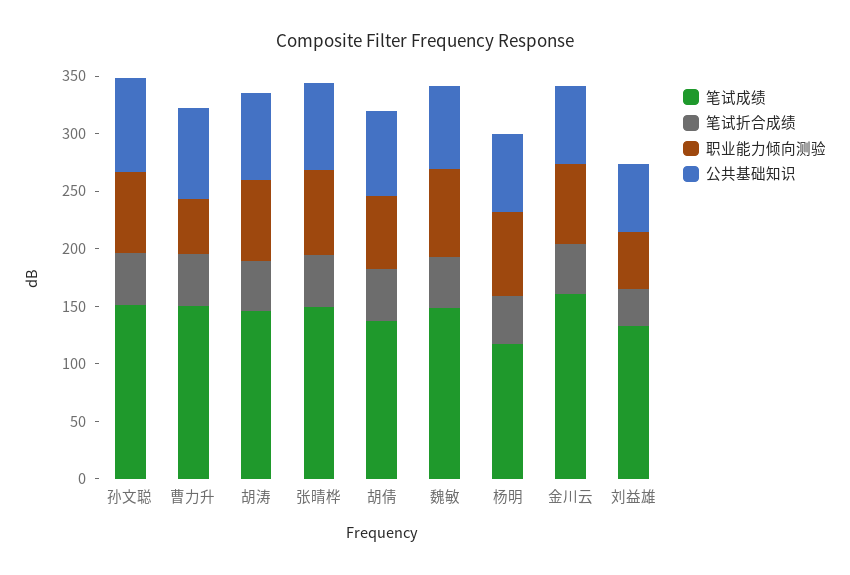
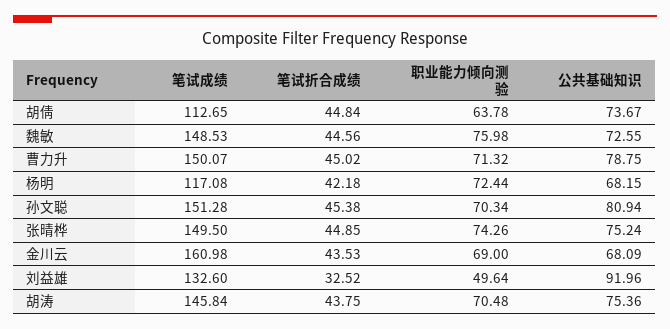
  {
    "笔试成绩": {
      "孙文聪": 151.28,
      "曹力升": 150.07,
      "胡涛": 145.84,
      "张晴桦": 149.5,
-     "胡倩": 140,
+     "胡倩": 112.65,
      "魏敏": 148.53,
      "杨明": 117.08,
      "金川云": 160.98,
      "刘益雄": 132.6
    },
    "笔试折合成绩": {
      "孙文聪": 45.38,
      "曹力升": 45.02,
      "胡涛": 43.75,
      "张晴桦": 44.85,
      "胡倩": 44.84,
      "魏敏": 44.56,
      "杨明": 42.18,
      "金川云": 43.53,
      "刘益雄": 32.52
    },
    "职业能力倾向测验": {
      "孙文聪": 70.34,
-     "曹力升": 50,
+     "曹力升": 71.32,
      "胡涛": 70.48,
      "张晴桦": 74.26,
      "胡倩": 63.78,
      "魏敏": 75.98,
      "杨明": 72.44,
      "金川云": 69,
      "刘益雄": 49.64
    },
    "公共基础知识": {
      "孙文聪": 80.94,
      "曹力升": 78.75,
      "胡涛": 75.36,
      "张晴桦": 75.24,
      "胡倩": 73.67,
      "魏敏": 72.55,
      "杨明": 68.15,
      "金川云": 68.09,
-     "刘益雄": 60
+     "刘益雄": 91.96
    }
  }

